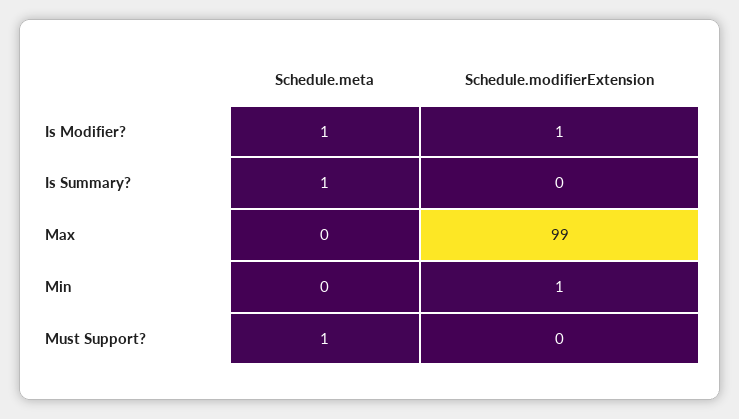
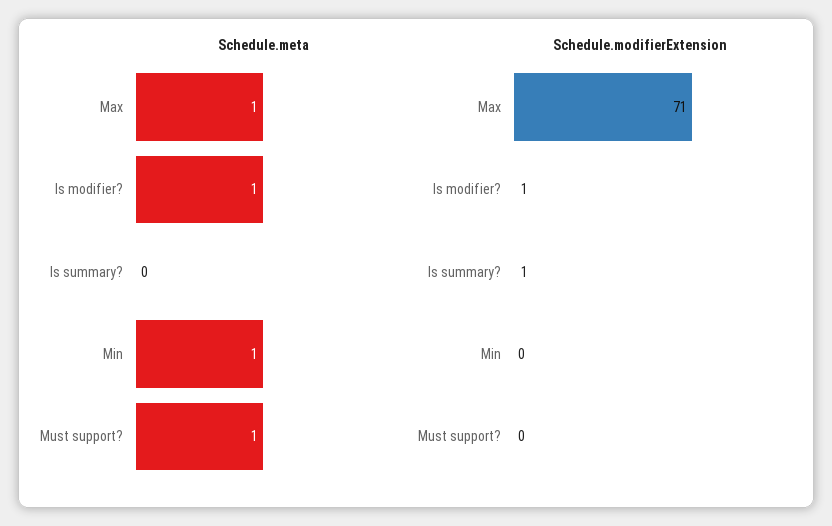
  {
    "Schedule.meta": {
      "Is Modifier?": 1,
-     "Is Summary?": 1,
+     "Is Summary?": 0,
-     "Max": 0,
+     "Max": 1,
-     "Min": 0,
+     "Min": 1,
      "Must Support?": 1
    },
    "Schedule.modifierExtension": {
      "Is Modifier?": 1,
-     "Is Summary?": 0,
+     "Is Summary?": 1,
-     "Max": 99,
+     "Max": 71,
-     "Min": 1,
+     "Min": 0,
      "Must Support?": 0
    }
  }

